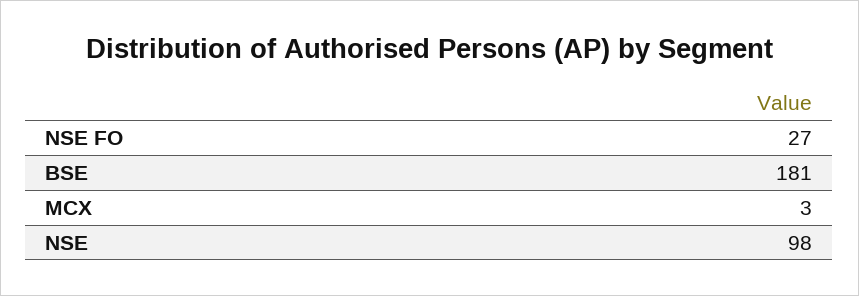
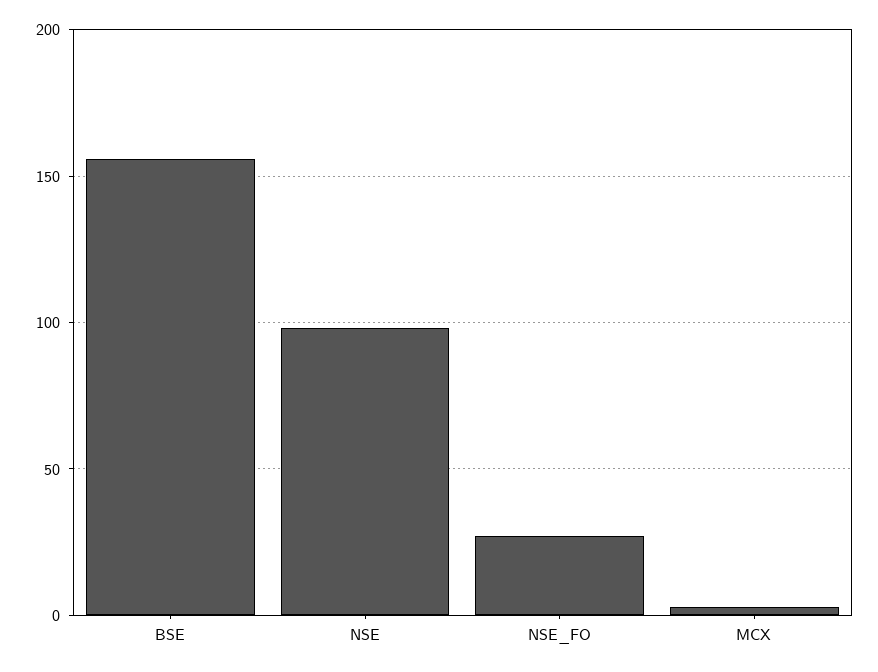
  {
    "NSE FO": 27,
-   "BSE": 181,
+   "BSE": 155,
    "MCX": 3,
    "NSE": 98
  }

